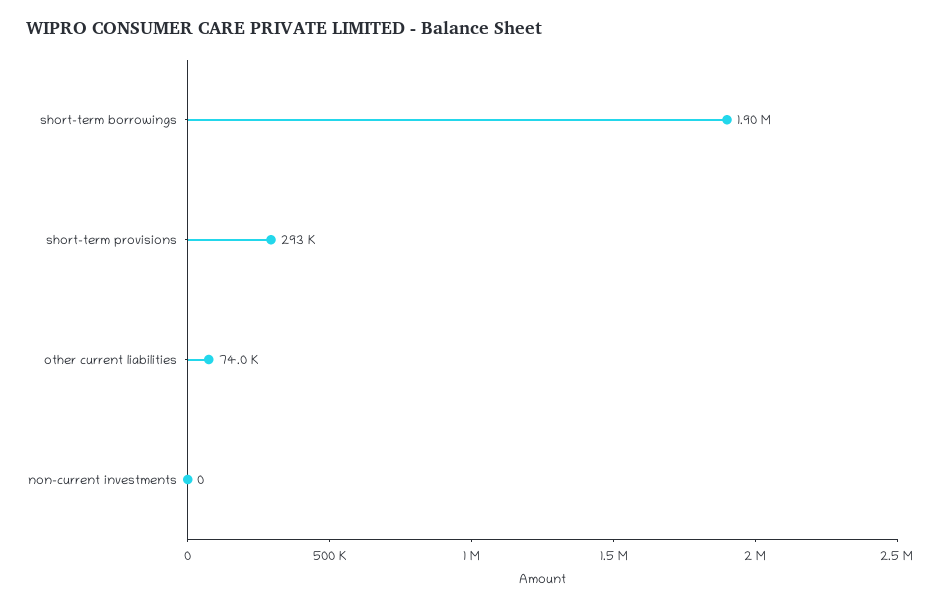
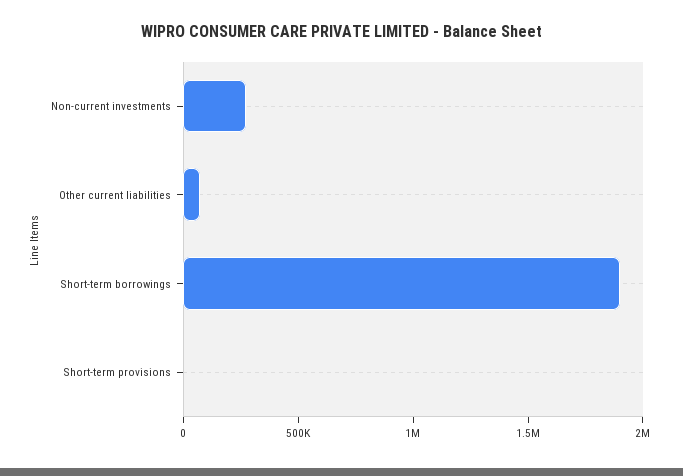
  {
    "short-term borrowings": 1900000,
-   "short-term provisions": 293000,
+   "short-term provisions": 0,
    "other current liabilities": 74000,
-   "non-current investments": 0
+   "non-current investments": 300000
  }

